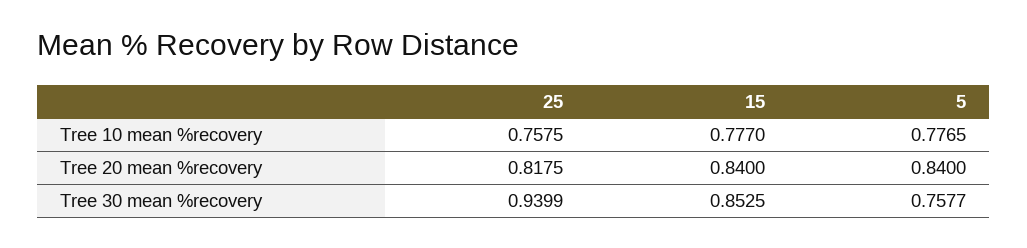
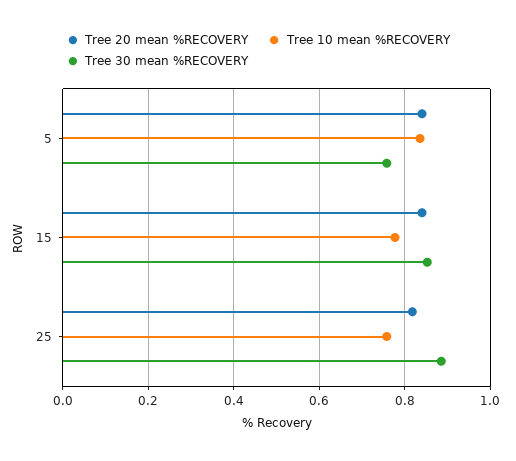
  {
    "Tree 10 mean %recovery": {
      "25": 0.7575,
      "15": 0.777,
-     "5": 0.7765
+     "5": 0.84
    },
    "Tree 20 mean %recovery": {
      "25": 0.8175,
      "15": 0.84,
      "5": 0.84
    },
    "Tree 30 mean %recovery": {
-     "25": 0.9399,
+     "25": 0.88,
      "15": 0.8525,
      "5": 0.7577
    }
  }

